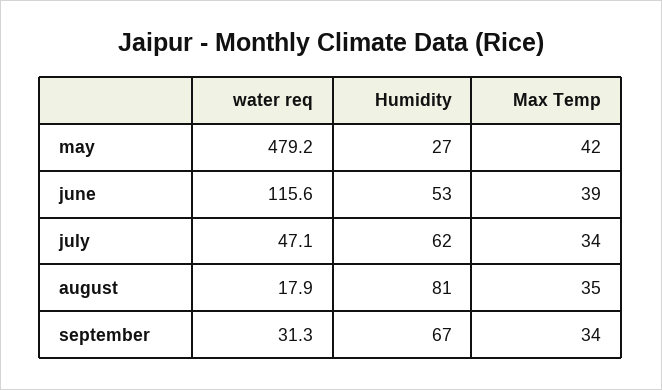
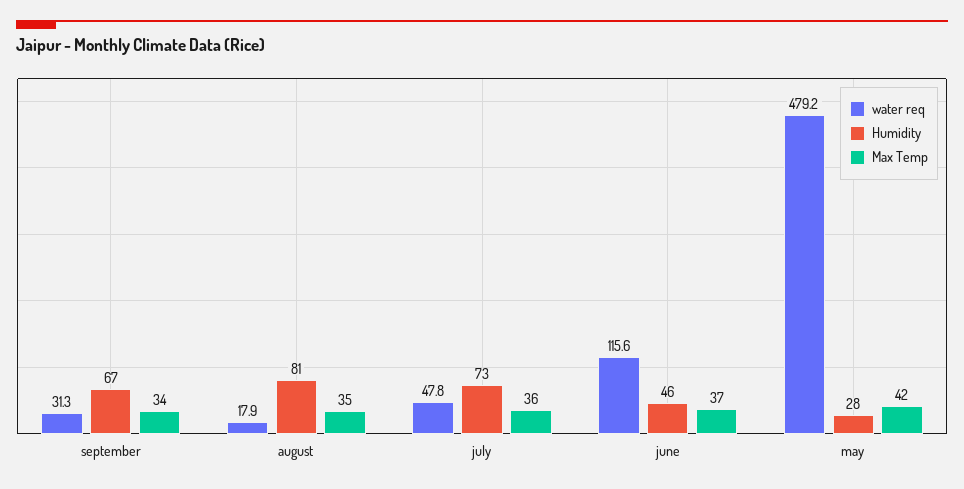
  {
    "water req": {
      "may": 479.2,
      "june": 115.6,
-     "july": 47.1,
+     "july": 47.8,
      "august": 17.9,
      "september": 31.3
    },
    "Humidity": {
-     "may": 27,
+     "may": 28,
-     "june": 53,
+     "june": 46,
-     "july": 62,
+     "july": 73,
      "august": 81,
      "september": 67
    },
    "Max Temp": {
      "may": 42,
-     "june": 39,
+     "june": 37,
-     "july": 34,
+     "july": 36,
      "august": 35,
      "september": 34
    }
  }

